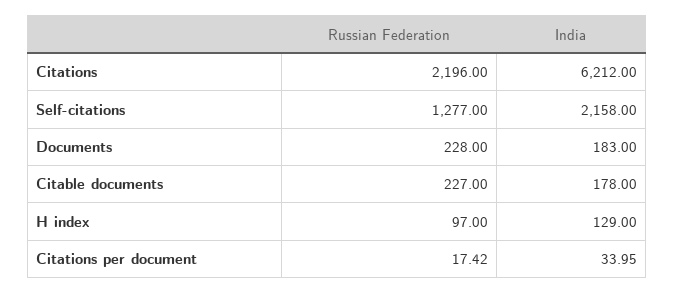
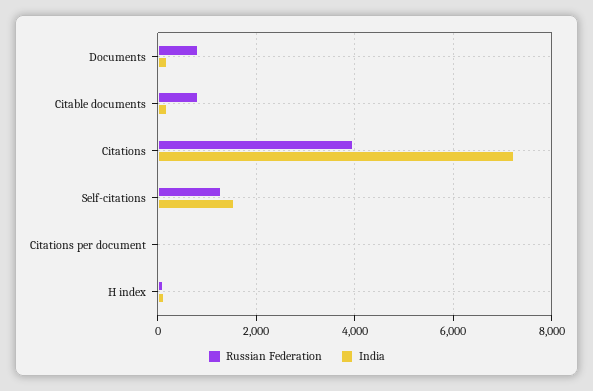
  {
    "Russian Federation": {
-     "Citations": 2196,
+     "Citations": 4000,
      "Self-citations": 1277,
-     "Documents": 228,
+     "Documents": 800,
-     "Citable documents": 227,
+     "Citable documents": 800,
      "H index": 97,
      "Citations per document": 17.42
    },
    "India": {
-     "Citations": 6212,
+     "Citations": 7200,
-     "Self-citations": 2158,
+     "Self-citations": 1600,
      "Documents": 183,
      "Citable documents": 178,
      "H index": 129,
      "Citations per document": 33.95
    }
  }

